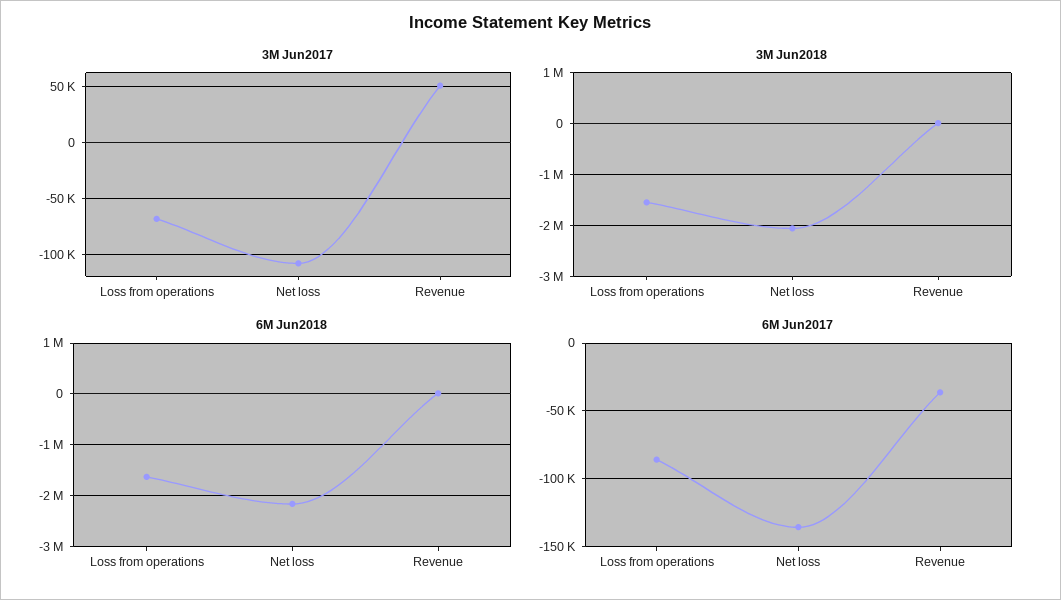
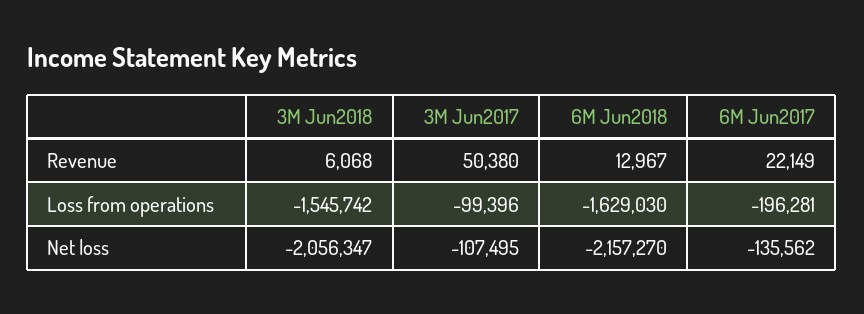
  {
    "3M Jun2017": {
-     "Loss from operations": -70000,
+     "Loss from operations": -99396,
      "Net loss": -107495,
      "Revenue": 50380
    },
    "3M Jun2018": {
      "Loss from operations": -1545742,
      "Net loss": -2056347,
      "Revenue": 6068
    },
    "6M Jun2018": {
      "Loss from operations": -1629030,
      "Net loss": -2157270,
      "Revenue": 12967
    },
    "6M Jun2017": {
-     "Loss from operations": -85000,
+     "Loss from operations": -196281,
      "Net loss": -135562,
-     "Revenue": -35000
+     "Revenue": 22149
    }
  }

